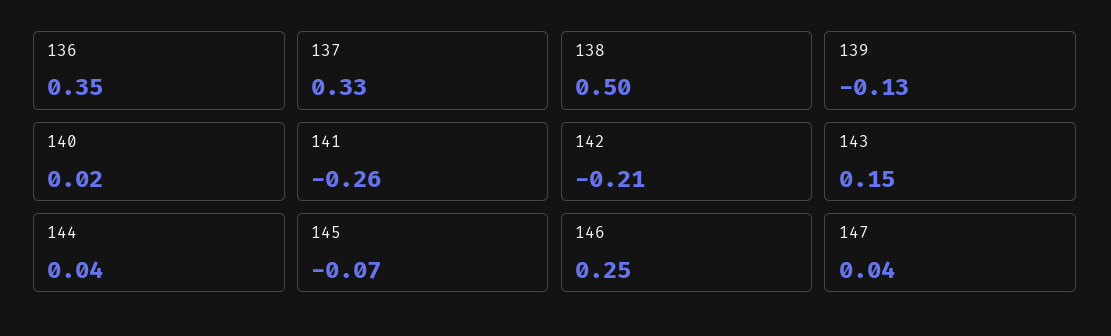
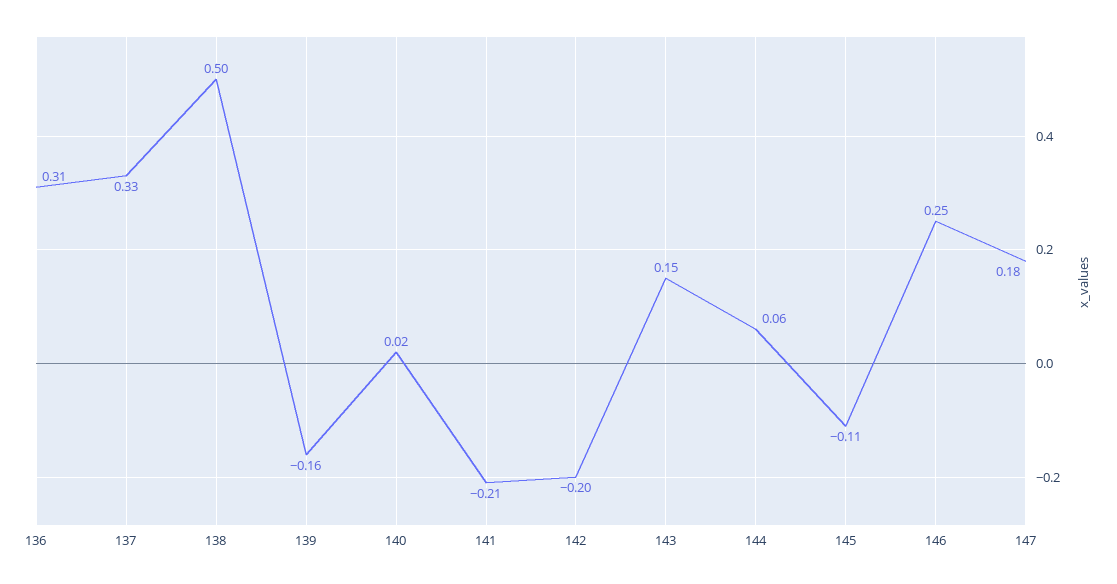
  {
-   "136": 0.35,
+   "136": 0.31,
    "137": 0.33,
    "138": 0.5,
-   "139": -0.13,
+   "139": -0.16,
    "140": 0.02,
-   "141": -0.26,
+   "141": -0.21,
-   "142": -0.21,
+   "142": -0.2,
    "143": 0.15,
-   "144": 0.04,
+   "144": 0.06,
-   "145": -0.07,
+   "145": -0.11,
    "146": 0.25,
-   "147": 0.04
+   "147": 0.18
  }

